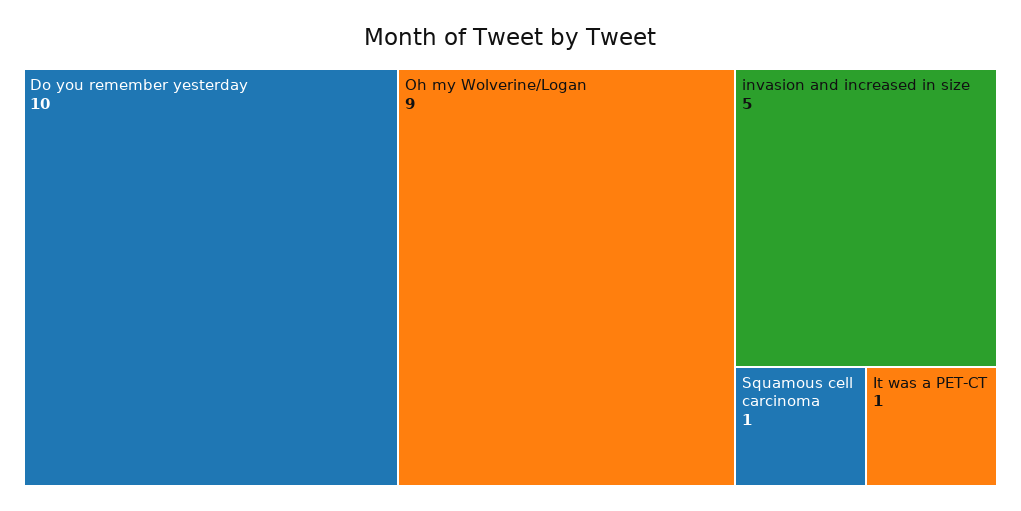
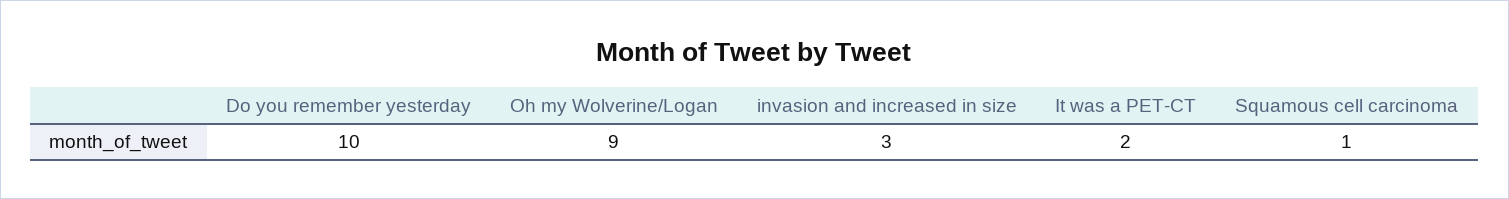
  {
    "Do you remember yesterday": 10,
    "Oh my Wolverine/Logan": 9,
-   "invasion and increased in size": 5,
+   "invasion and increased in size": 3,
    "Squamous cell carcinoma": 1,
-   "It was a PET-CT": 1
+   "It was a PET-CT": 2
  }

